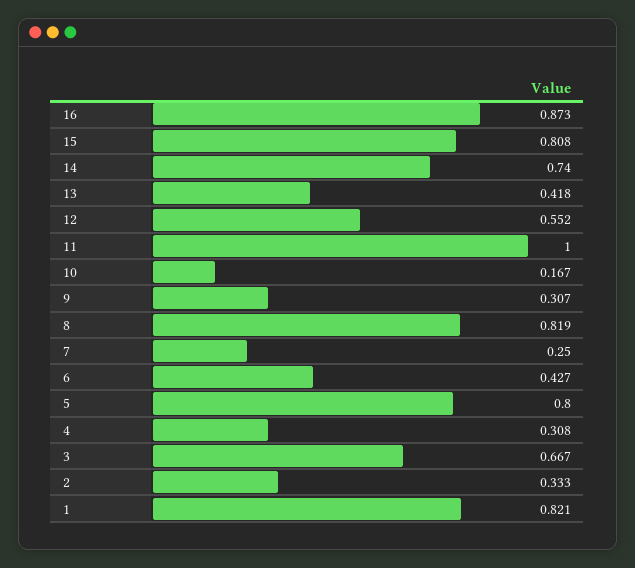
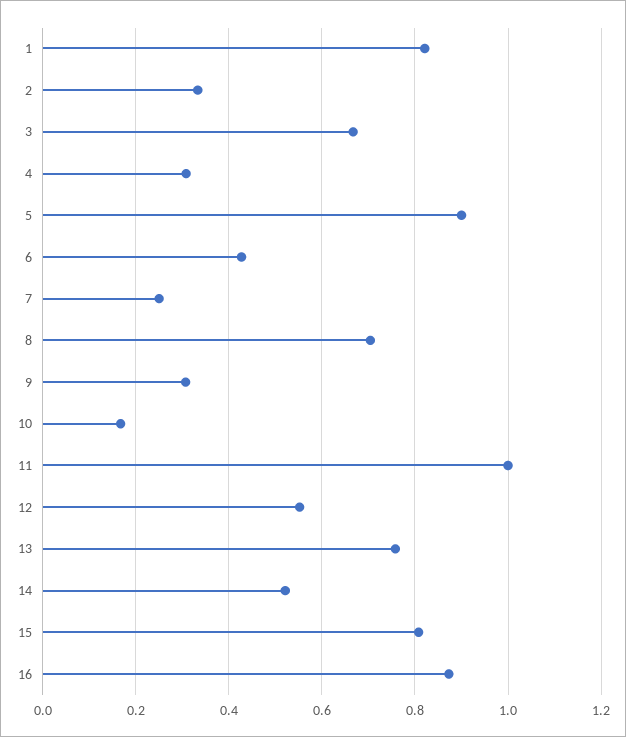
  {
    "16": 0.873,
    "15": 0.808,
-   "14": 0.74,
+   "14": 0.52,
-   "13": 0.418,
+   "13": 0.76,
    "12": 0.552,
    "11": 1,
    "10": 0.167,
    "9": 0.307,
-   "8": 0.819,
+   "8": 0.7,
    "7": 0.25,
    "6": 0.427,
-   "5": 0.8,
+   "5": 0.9,
    "4": 0.308,
    "3": 0.667,
    "2": 0.333,
    "1": 0.821
  }

